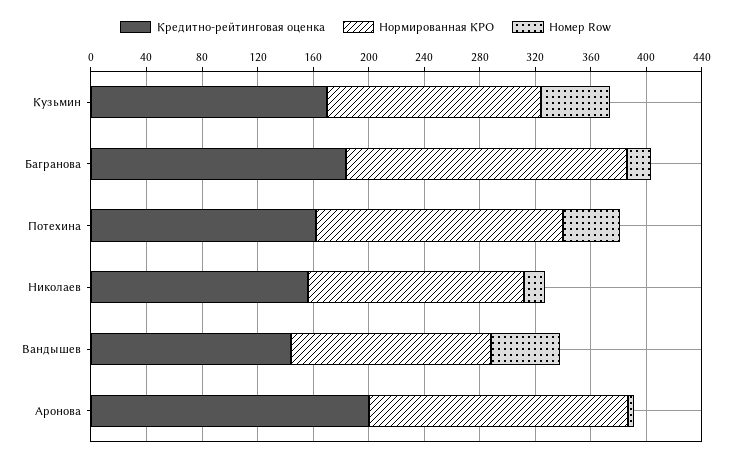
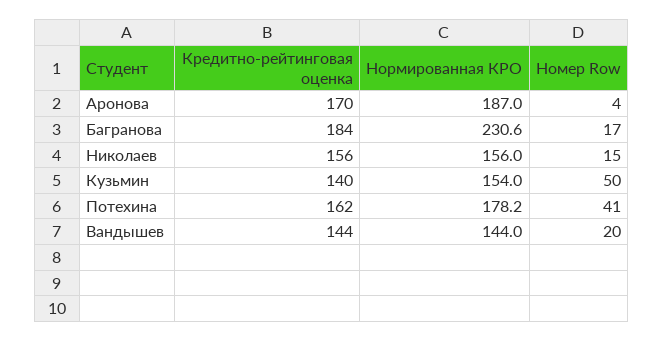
  {
    "Кредитно-рейтинговая оценка": {
-     "Кузьмин": 170,
+     "Кузьмин": 140,
      "Багранова": 184,
      "Потехина": 162,
      "Николаев": 156,
      "Вандышев": 144,
-     "Аронова": 200
+     "Аронова": 170
    },
    "Нормированная КРО": {
      "Кузьмин": 154,
-     "Багранова": 200,
+     "Багранова": 230.6,
      "Потехина": 178.2,
      "Николаев": 156,
      "Вандышев": 144,
      "Аронова": 187
    },
    "Номер Row": {
      "Кузьмин": 50,
      "Багранова": 17,
      "Потехина": 41,
      "Николаев": 15,
-     "Вандышев": 50,
+     "Вандышев": 20,
      "Аронова": 4
    }
  }

